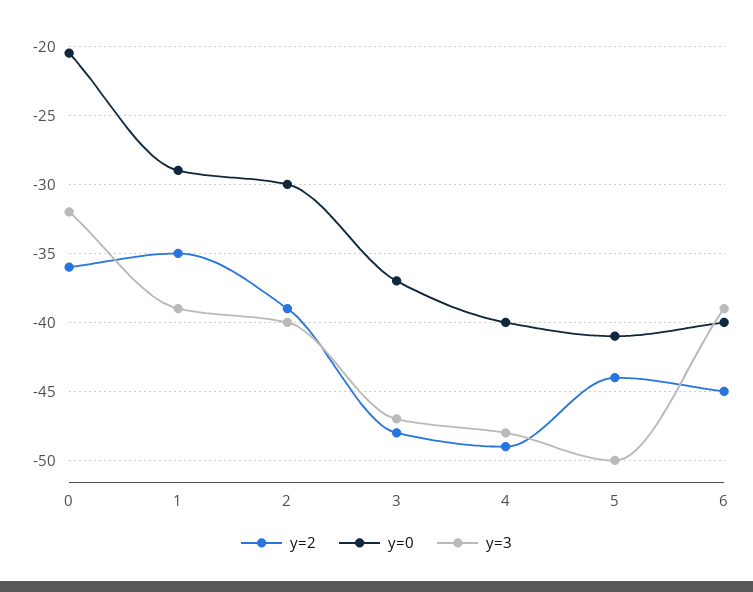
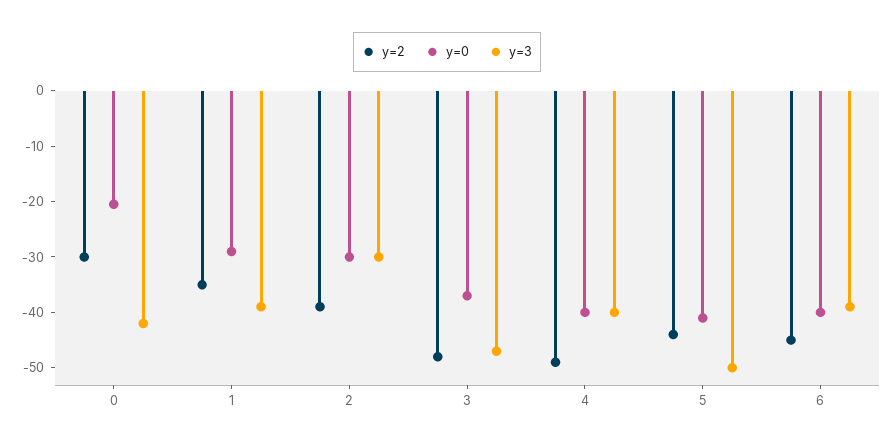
  {
    "y=2": {
-     "0": -36,
+     "0": -30,
      "1": -35,
      "2": -39,
      "3": -48,
      "4": -49,
      "5": -44,
      "6": -45
    },
    "y=0": {
      "0": -20.5,
      "1": -29,
      "2": -30,
      "3": -37,
      "4": -40,
      "5": -41,
      "6": -40
    },
    "y=3": {
-     "0": -32,
+     "0": -42,
      "1": -39,
-     "2": -40,
+     "2": -30,
      "3": -47,
-     "4": -48,
+     "4": -40,
      "5": -50,
      "6": -39
    }
  }

